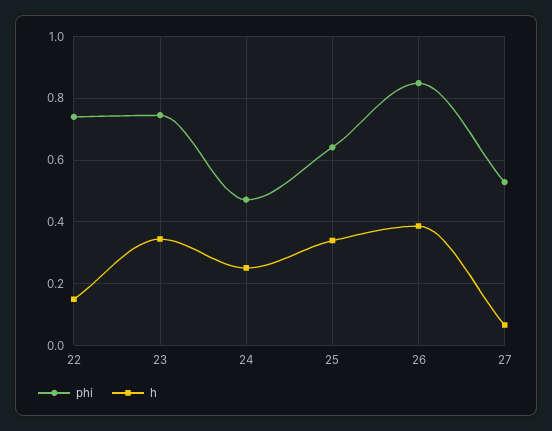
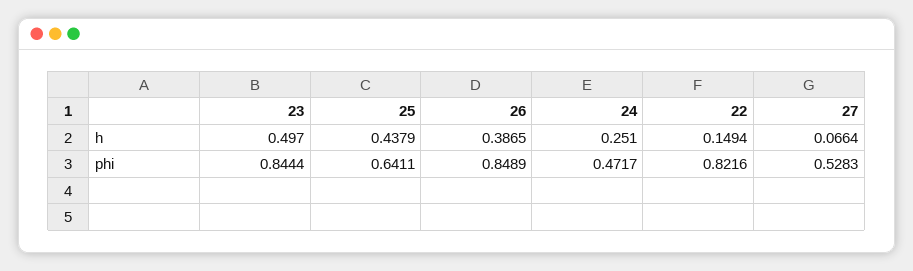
  {
    "phi": {
-     "22": 0.74,
+     "22": 0.8216,
-     "23": 0.74,
+     "23": 0.8444,
      "24": 0.4717,
      "25": 0.6411,
      "26": 0.8489,
      "27": 0.5283
    },
    "h": {
      "22": 0.1494,
-     "23": 0.34,
+     "23": 0.497,
      "24": 0.251,
-     "25": 0.34,
+     "25": 0.4379,
      "26": 0.3865,
      "27": 0.0664
    }
  }

